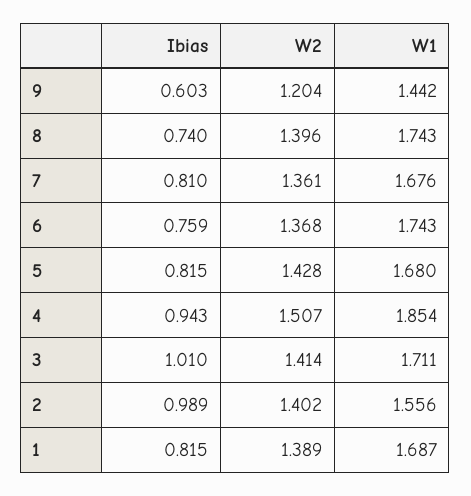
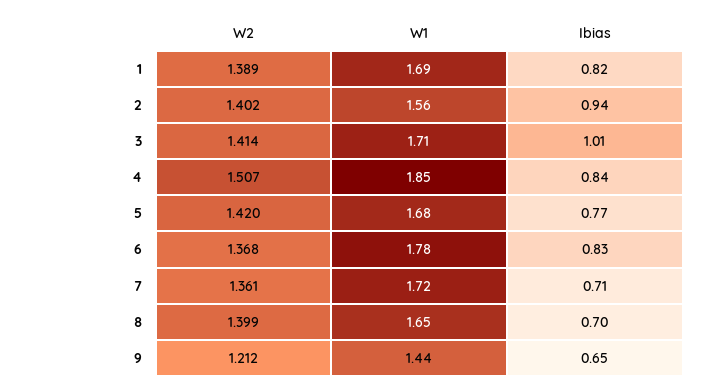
  {
    "Ibias": {
-     "9": 0.603,
+     "9": 0.65,
-     "8": 0.74,
+     "8": 0.7,
-     "7": 0.81,
+     "7": 0.71,
-     "6": 0.759,
+     "6": 0.83,
-     "5": 0.815,
+     "5": 0.77,
-     "4": 0.943,
+     "4": 0.84,
      "3": 1.01,
-     "2": 0.989,
+     "2": 0.94,
      "1": 0.815
    },
    "W2": {
-     "9": 1.204,
+     "9": 1.212,
-     "8": 1.396,
+     "8": 1.399,
      "7": 1.361,
      "6": 1.368,
-     "5": 1.428,
+     "5": 1.42,
      "4": 1.507,
      "3": 1.414,
      "2": 1.402,
      "1": 1.389
    },
    "W1": {
      "9": 1.442,
-     "8": 1.743,
+     "8": 1.65,
-     "7": 1.676,
+     "7": 1.72,
-     "6": 1.743,
+     "6": 1.78,
      "5": 1.68,
      "4": 1.854,
      "3": 1.711,
      "2": 1.556,
      "1": 1.687
    }
  }

